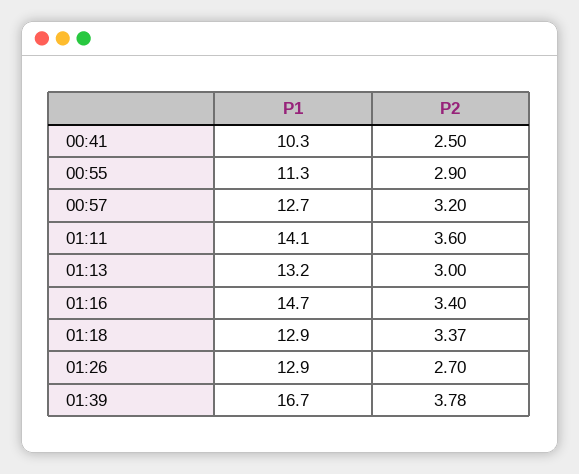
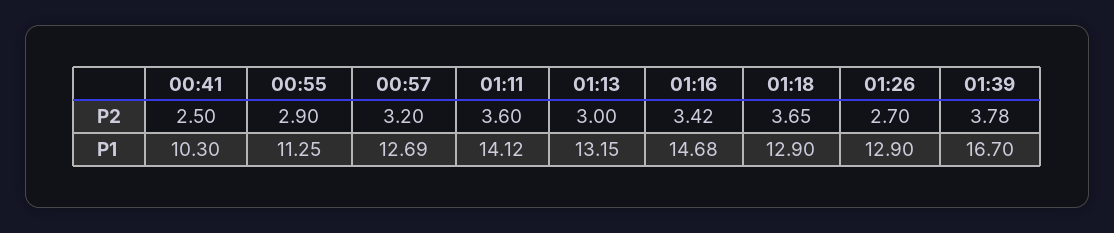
  {
    "P1": {
      "00:41": 10.3,
      "00:55": 11.25,
      "00:57": 12.69,
      "01:11": 14.12,
      "01:13": 13.15,
      "01:16": 14.68,
      "01:18": 12.9,
      "01:26": 12.9,
      "01:39": 16.7
    },
    "P2": {
      "00:41": 2.5,
      "00:55": 2.9,
      "00:57": 3.2,
      "01:11": 3.6,
      "01:13": 3,
-     "01:16": 3.4,
+     "01:16": 3.42,
-     "01:18": 3.37,
+     "01:18": 3.65,
      "01:26": 2.7,
      "01:39": 3.78
    }
  }

